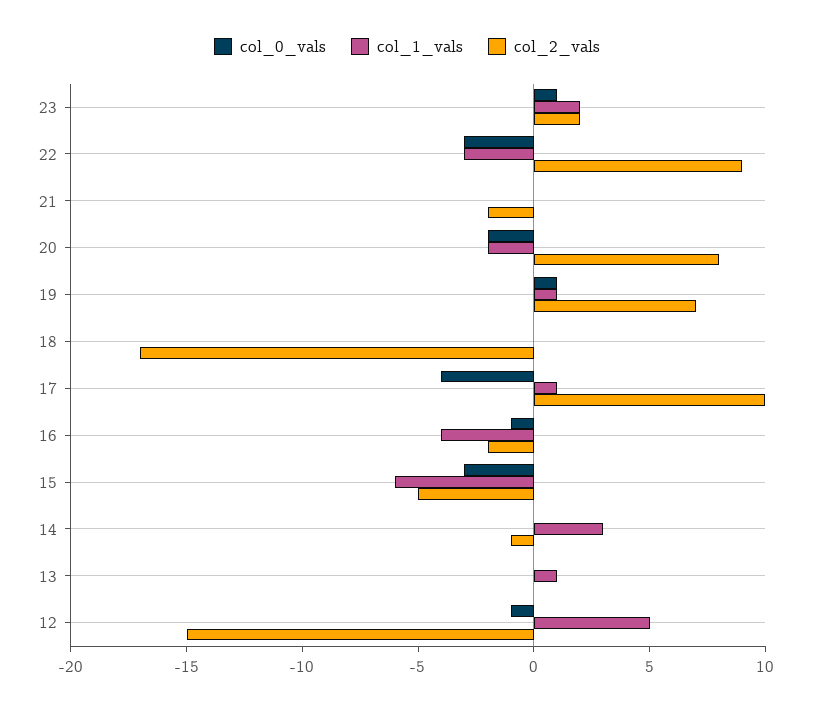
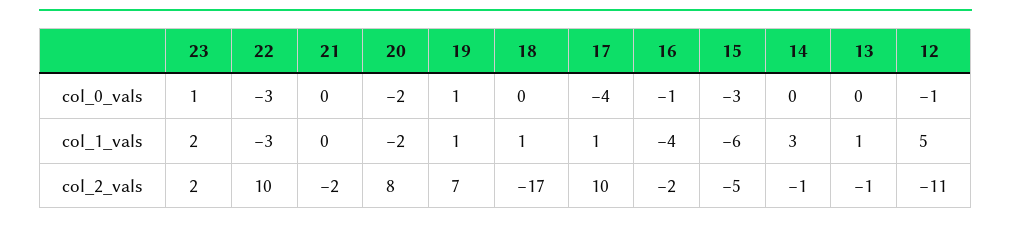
  {
    "col_0_vals": {
      "23": 1,
      "22": -3,
      "21": 0,
      "20": -2,
      "19": 1,
      "18": 0,
      "17": -4,
      "16": -1,
      "15": -3,
      "14": 0,
      "13": 0,
      "12": -1
    },
    "col_1_vals": {
      "23": 2,
      "22": -3,
      "21": 0,
      "20": -2,
      "19": 1,
-     "18": 0,
+     "18": 1,
      "17": 1,
      "16": -4,
      "15": -6,
      "14": 3,
      "13": 1,
      "12": 5
    },
    "col_2_vals": {
      "23": 2,
-     "22": 9,
+     "22": 10,
      "21": -2,
      "20": 8,
      "19": 7,
      "18": -17,
      "17": 10,
      "16": -2,
      "15": -5,
      "14": -1,
-     "13": 0,
+     "13": -1,
-     "12": -15
+     "12": -11
    }
  }

